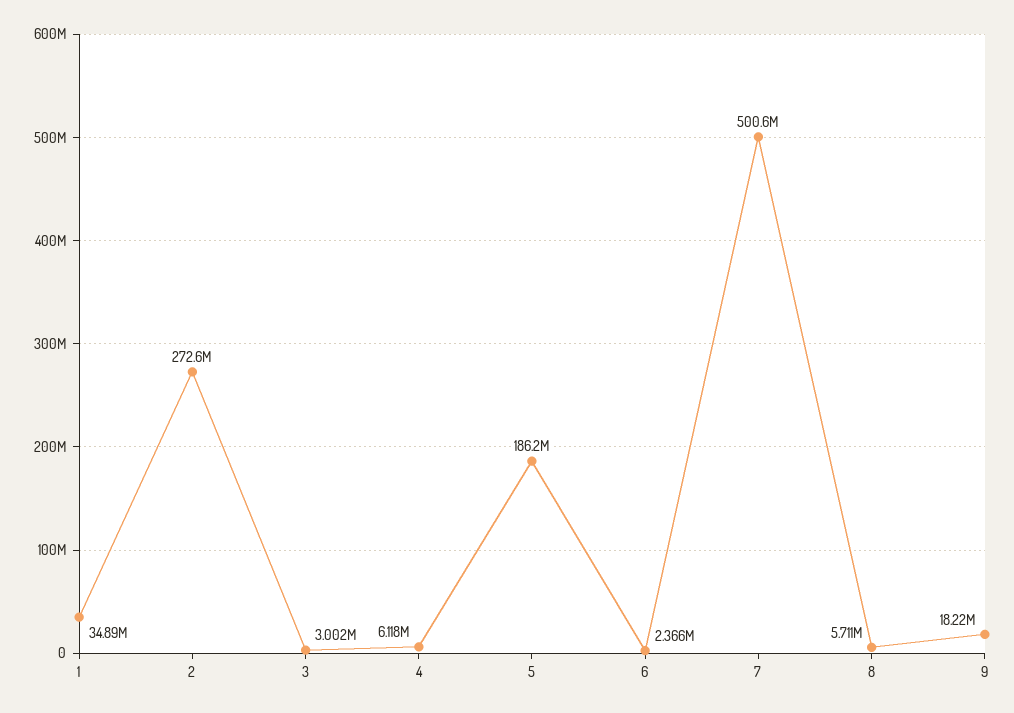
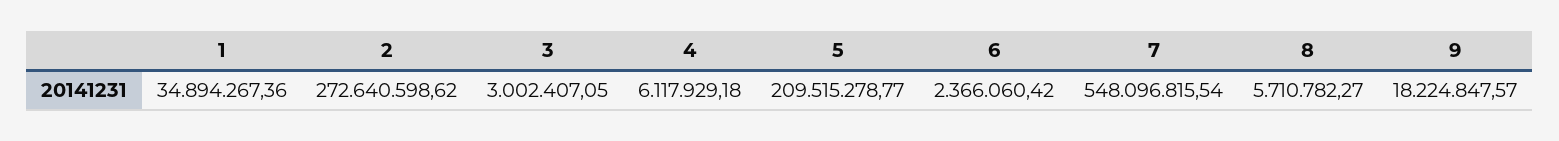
  {
    "1": 34894267.36,
    "2": 272640598.62,
    "3": 3002407.05,
    "4": 6117929.18,
-   "5": 186200000,
+   "5": 209515278.77,
    "6": 2366060.42,
-   "7": 500600000,
+   "7": 548096815.54,
    "8": 5710782.27,
    "9": 18224847.57
  }

